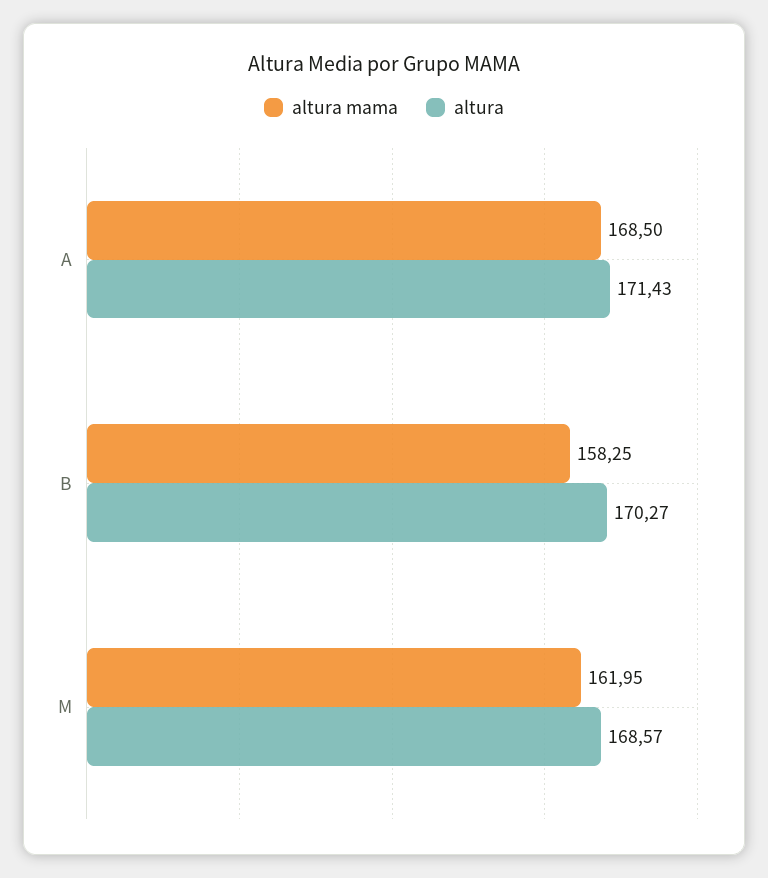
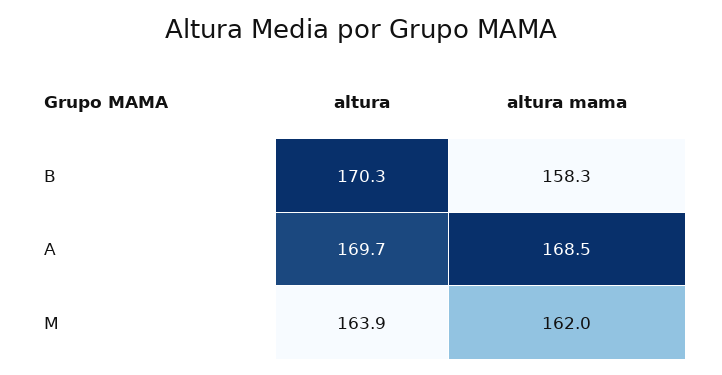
  {
    "altura mama": {
      "A": 168.5,
      "B": 158.25,
      "M": 161.95
    },
    "altura": {
-     "A": 171.43,
+     "A": 169.7,
      "B": 170.27,
-     "M": 168.57
+     "M": 163.9
    }
  }

